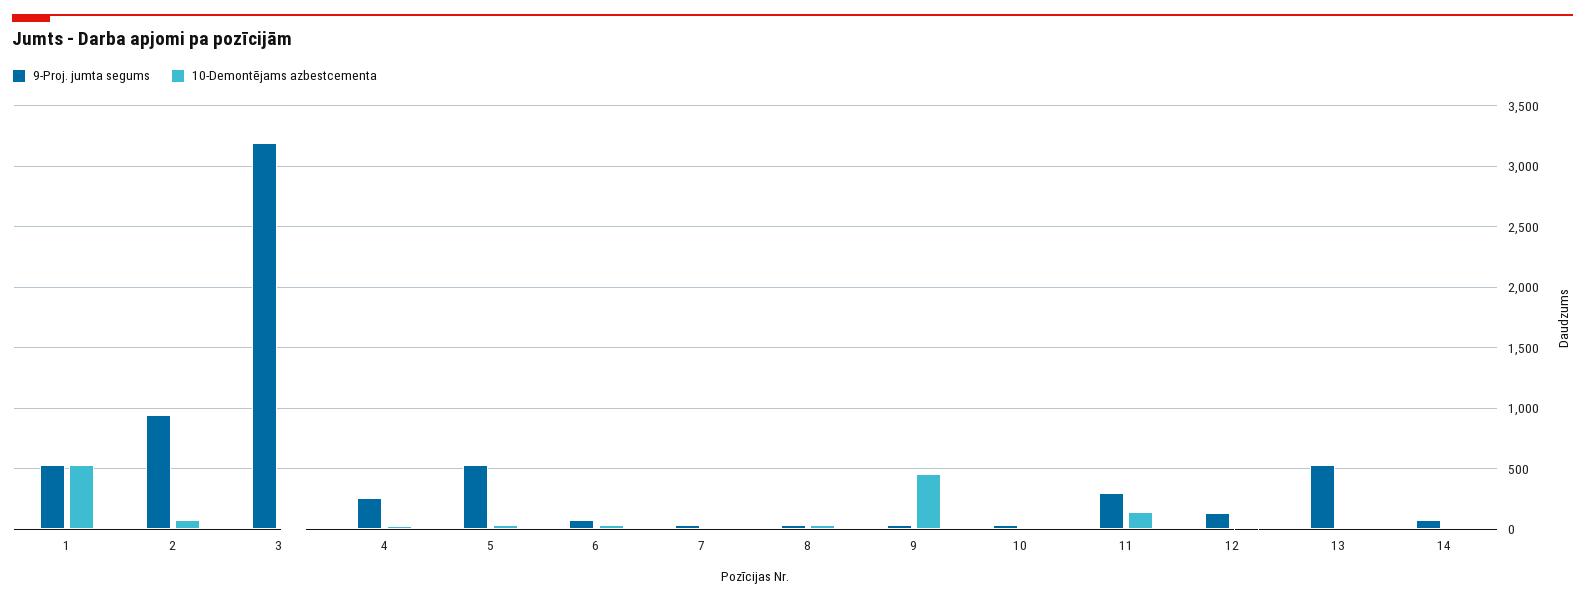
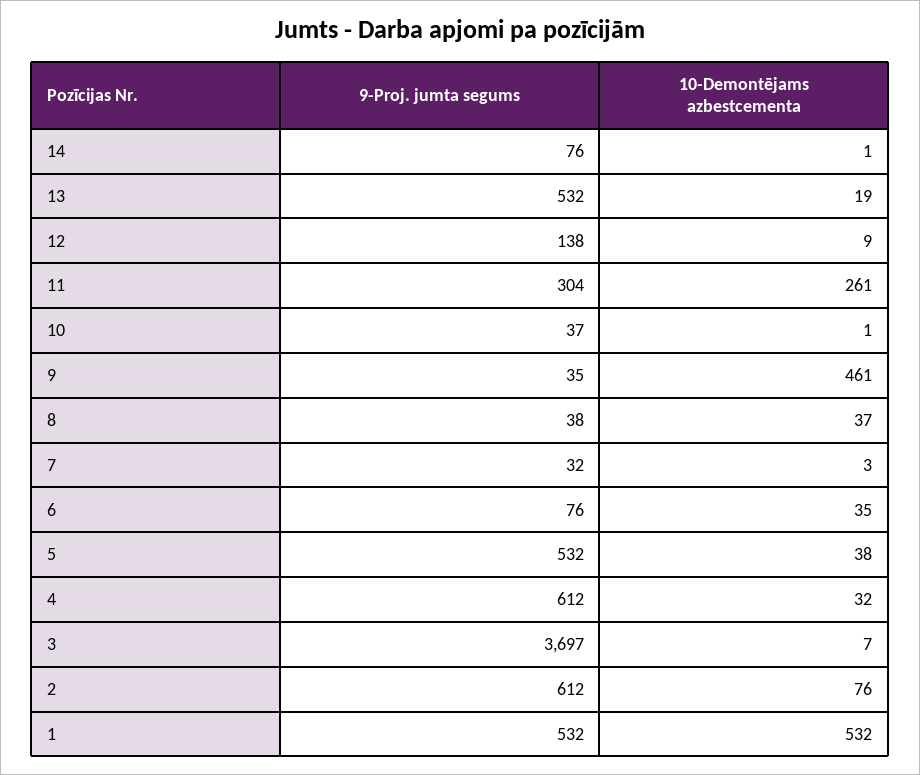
  {
    "9-Proj. jumta segums": {
      "1": 532,
-     "2": 950,
+     "2": 612,
-     "3": 3200,
+     "3": 3697,
-     "4": 250,
+     "4": 612,
      "5": 532,
      "6": 76,
      "7": 32,
      "8": 38,
      "9": 35,
      "10": 37,
      "11": 304,
      "12": 138,
      "13": 532,
      "14": 76
    },
    "10-Demontējams azbestcementa": {
      "1": 532,
      "2": 76,
      "3": 7,
      "4": 32,
      "5": 38,
      "6": 35,
      "7": 3,
      "8": 37,
      "9": 461,
      "10": 1,
-     "11": 150,
+     "11": 261,
      "12": 9,
      "13": 19,
      "14": 1
    }
  }

